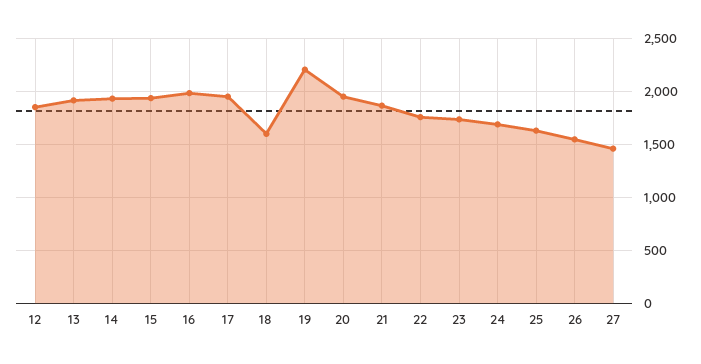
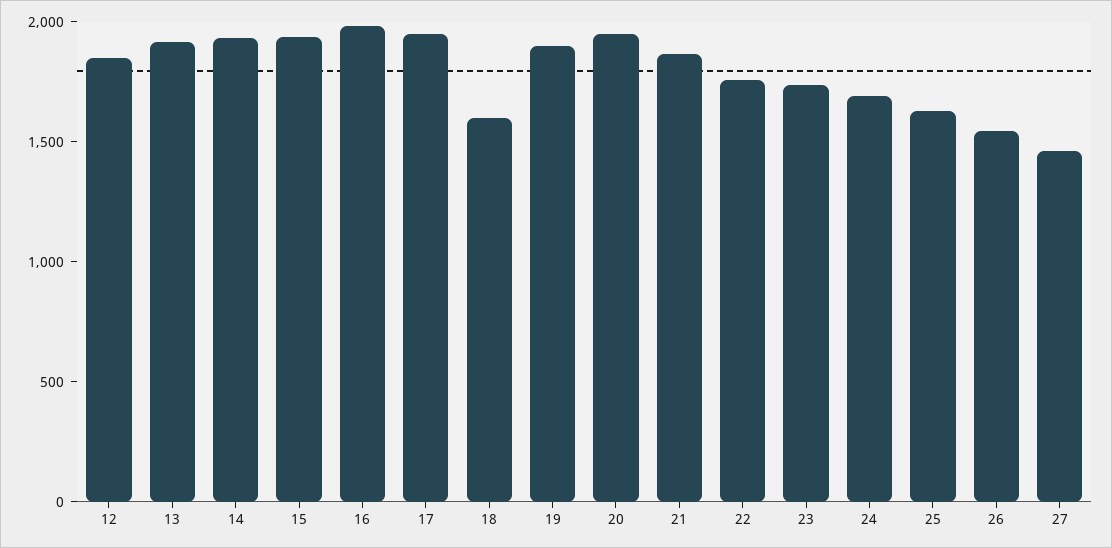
  {
    "12": 1900,
    "13": 1900,
    "14": 1900,
    "15": 1900,
    "16": 2000,
    "17": 2000,
    "18": 1600,
-   "19": 2200,
+   "19": 1900,
    "20": 2000,
    "21": 1900,
    "22": 1800,
    "23": 1700,
    "24": 1700,
    "25": 1600,
    "26": 1500,
    "27": 1500
  }

